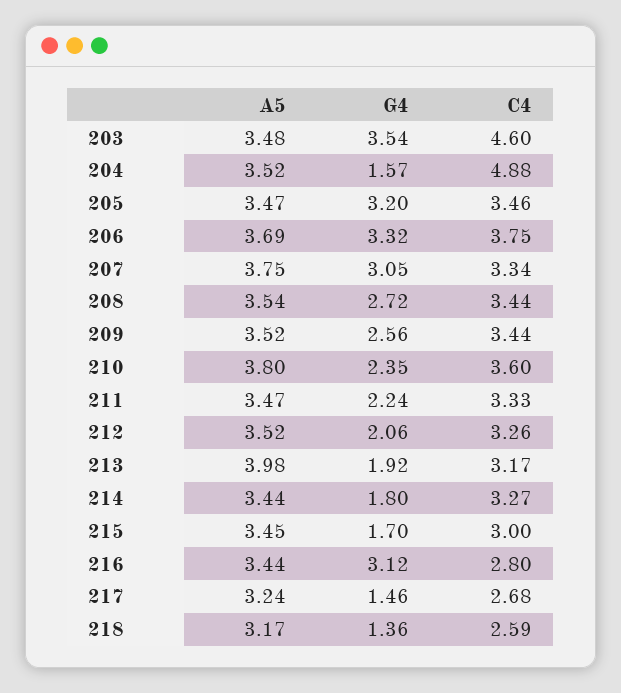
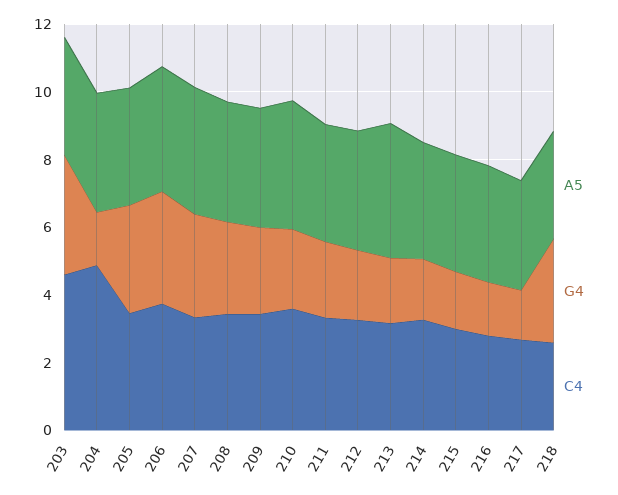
  {
    "A5": {
      "203": 3.48,
      "204": 3.52,
      "205": 3.47,
      "206": 3.69,
      "207": 3.75,
      "208": 3.54,
      "209": 3.52,
      "210": 3.8,
      "211": 3.47,
      "212": 3.52,
      "213": 3.98,
      "214": 3.44,
      "215": 3.45,
      "216": 3.44,
      "217": 3.24,
      "218": 3.17
    },
    "G4": {
      "203": 3.54,
      "204": 1.57,
      "205": 3.2,
      "206": 3.32,
      "207": 3.05,
      "208": 2.72,
      "209": 2.56,
      "210": 2.35,
      "211": 2.24,
      "212": 2.06,
      "213": 1.92,
      "214": 1.8,
      "215": 1.7,
-     "216": 3.12,
+     "216": 1.5,
      "217": 1.46,
-     "218": 1.36
+     "218": 3
    },
    "C4": {
      "203": 4.6,
      "204": 4.88,
      "205": 3.46,
      "206": 3.75,
      "207": 3.34,
      "208": 3.44,
      "209": 3.44,
      "210": 3.6,
      "211": 3.33,
      "212": 3.26,
      "213": 3.17,
      "214": 3.27,
      "215": 3,
      "216": 2.8,
      "217": 2.68,
      "218": 2.59
    }
  }

